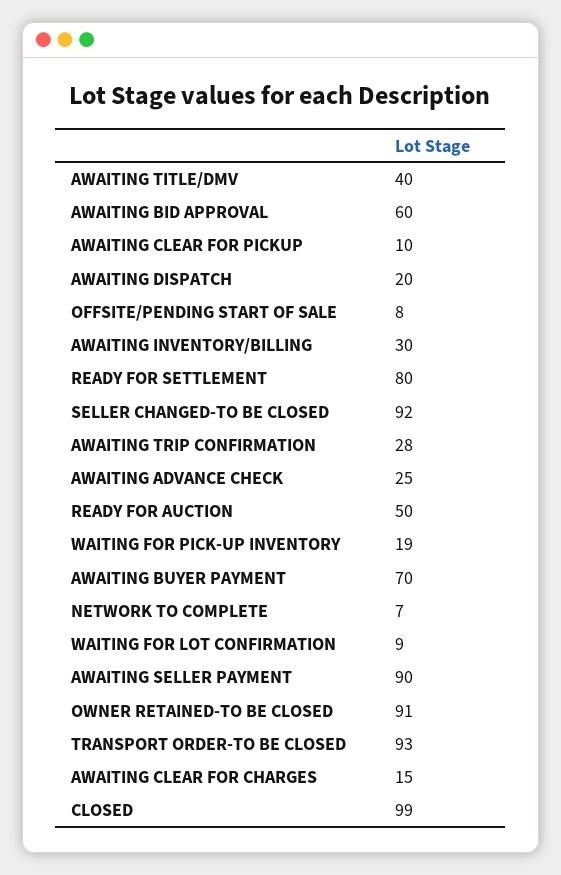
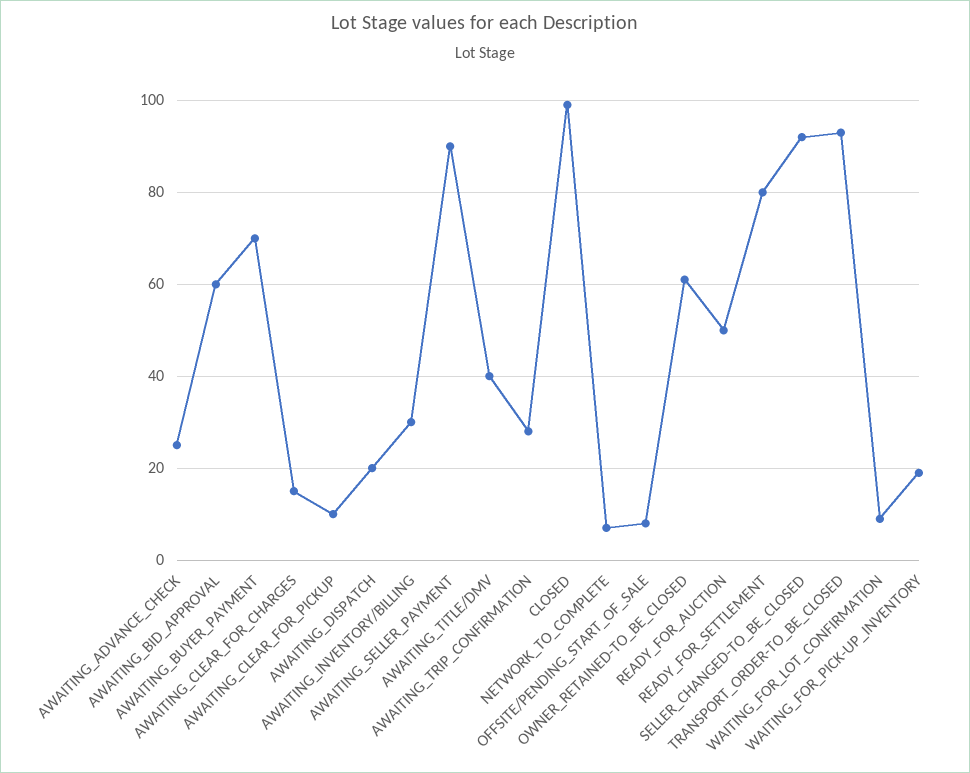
  {
    "AWAITING TITLE/DMV": 40,
    "AWAITING BID APPROVAL": 60,
    "AWAITING CLEAR FOR PICKUP": 10,
    "AWAITING DISPATCH": 20,
    "OFFSITE/PENDING START OF SALE": 8,
    "AWAITING INVENTORY/BILLING": 30,
    "READY FOR SETTLEMENT": 80,
    "SELLER CHANGED-TO BE CLOSED": 92,
    "AWAITING TRIP CONFIRMATION": 28,
    "AWAITING ADVANCE CHECK": 25,
    "READY FOR AUCTION": 50,
    "WAITING FOR PICK-UP INVENTORY": 19,
    "AWAITING BUYER PAYMENT": 70,
    "NETWORK TO COMPLETE": 7,
    "WAITING FOR LOT CONFIRMATION": 9,
    "AWAITING SELLER PAYMENT": 90,
-   "OWNER RETAINED-TO BE CLOSED": 91,
+   "OWNER RETAINED-TO BE CLOSED": 60,
    "TRANSPORT ORDER-TO BE CLOSED": 93,
    "AWAITING CLEAR FOR CHARGES": 15,
    "CLOSED": 99
  }

